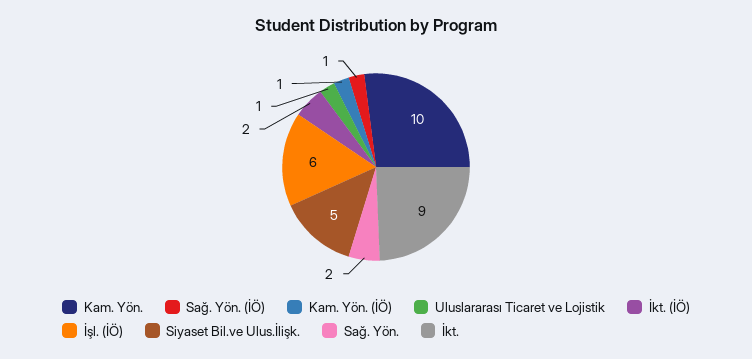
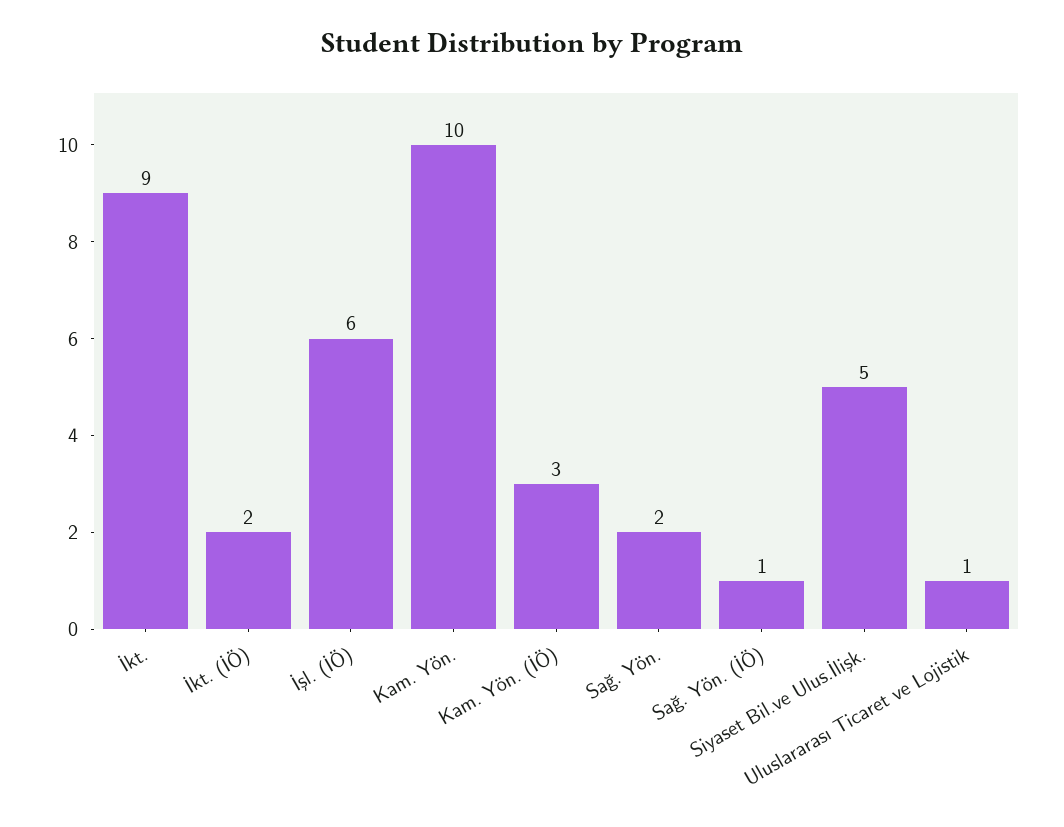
  {
    "Kam. Yön.": 10,
    "Sağ. Yön. (İÖ)": 1,
-   "Kam. Yön. (İÖ)": 1,
+   "Kam. Yön. (İÖ)": 3,
    "Uluslararası Ticaret ve Lojistik": 1,
    "İkt. (İÖ)": 2,
    "İşl. (İÖ)": 6,
    "Siyaset Bil.ve Ulus.İlişk.": 5,
    "Sağ. Yön.": 2,
    "İkt.": 9
  }

